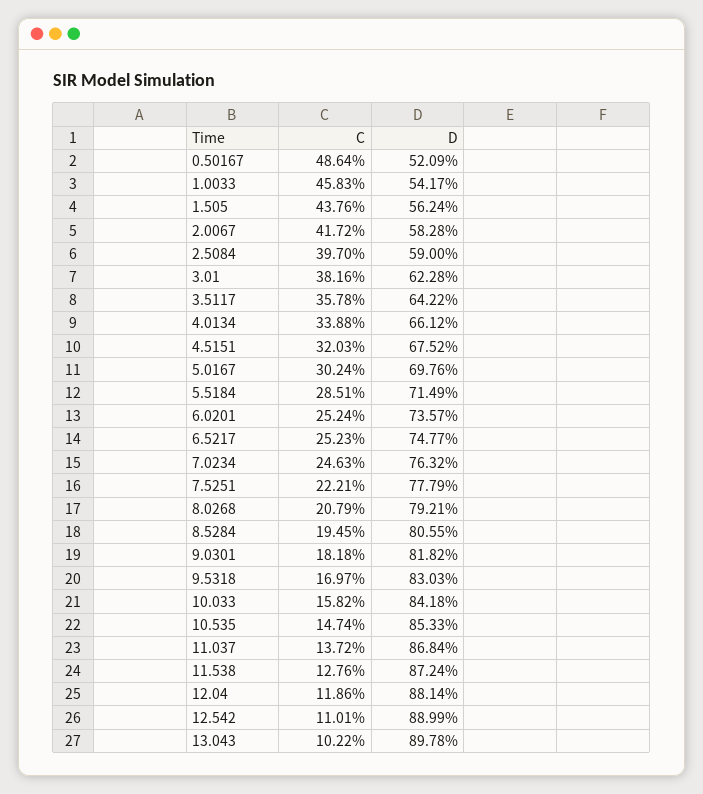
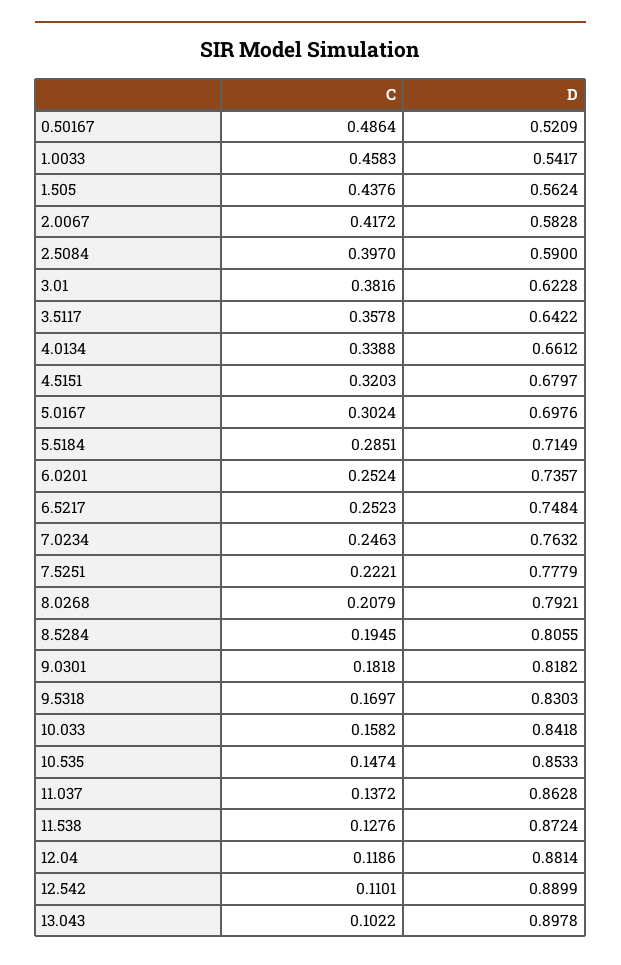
  {
    "C": {
      "0.50167": 0.4864,
      "1.0033": 0.4583,
      "1.505": 0.4376,
      "2.0067": 0.4172,
      "2.5084": 0.397,
      "3.01": 0.3816,
      "3.5117": 0.3578,
      "4.0134": 0.3388,
      "4.5151": 0.3203,
      "5.0167": 0.3024,
      "5.5184": 0.2851,
      "6.0201": 0.2524,
      "6.5217": 0.2523,
      "7.0234": 0.2463,
      "7.5251": 0.2221,
      "8.0268": 0.2079,
      "8.5284": 0.1945,
      "9.0301": 0.1818,
      "9.5318": 0.1697,
      "10.033": 0.1582,
      "10.535": 0.1474,
      "11.037": 0.1372,
      "11.538": 0.1276,
      "12.04": 0.1186,
      "12.542": 0.1101,
      "13.043": 0.1022
    },
    "D": {
      "0.50167": 0.5209,
      "1.0033": 0.5417,
      "1.505": 0.5624,
      "2.0067": 0.5828,
      "2.5084": 0.59,
      "3.01": 0.6228,
      "3.5117": 0.6422,
      "4.0134": 0.6612,
-     "4.5151": 0.6752,
+     "4.5151": 0.6797,
      "5.0167": 0.6976,
      "5.5184": 0.7149,
      "6.0201": 0.7357,
-     "6.5217": 0.7477,
+     "6.5217": 0.7484,
      "7.0234": 0.7632,
      "7.5251": 0.7779,
      "8.0268": 0.7921,
      "8.5284": 0.8055,
      "9.0301": 0.8182,
      "9.5318": 0.8303,
      "10.033": 0.8418,
      "10.535": 0.8533,
-     "11.037": 0.8684,
+     "11.037": 0.8628,
      "11.538": 0.8724,
      "12.04": 0.8814,
      "12.542": 0.8899,
      "13.043": 0.8978
    }
  }

